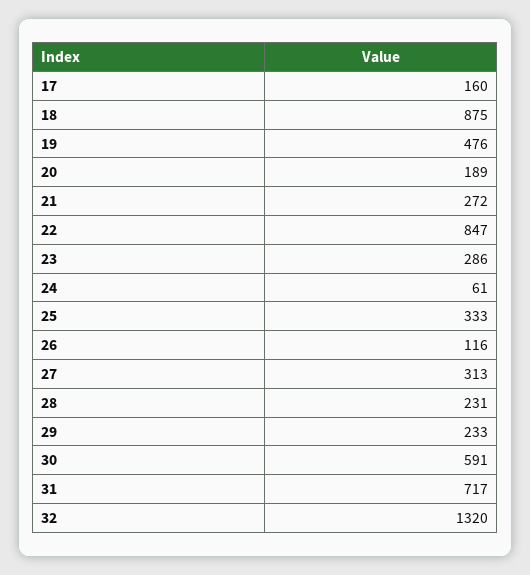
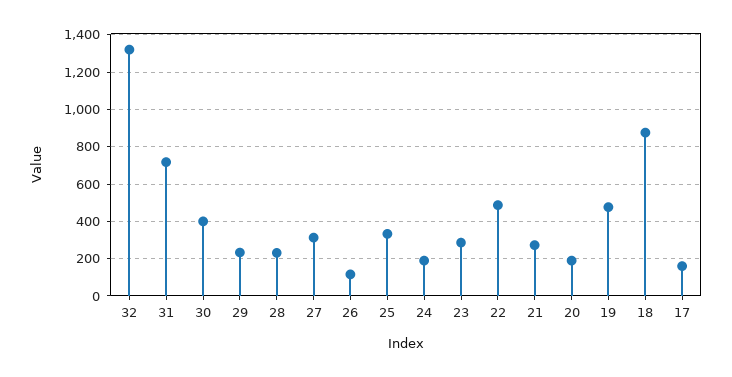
  {
    "17": 160,
    "18": 875,
    "19": 476,
    "20": 189,
    "21": 272,
-   "22": 847,
+   "22": 500,
    "23": 286,
-   "24": 61,
+   "24": 200,
    "25": 333,
    "26": 116,
    "27": 313,
    "28": 231,
    "29": 233,
-   "30": 591,
+   "30": 400,
    "31": 717,
    "32": 1320
  }

